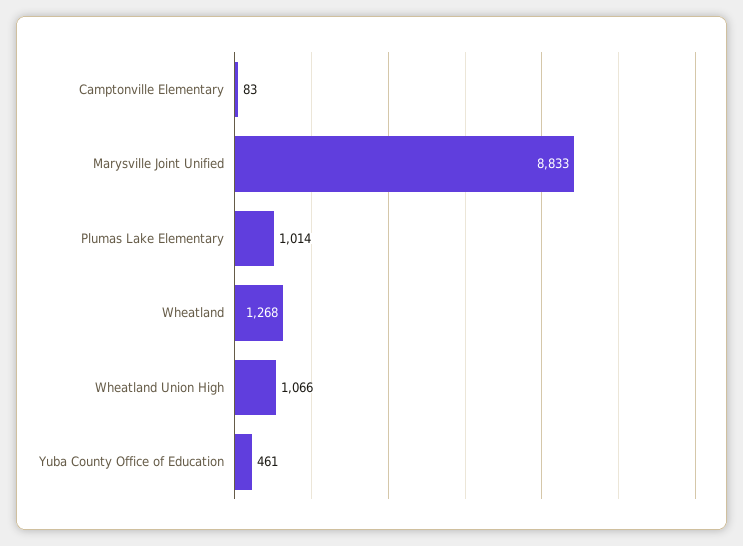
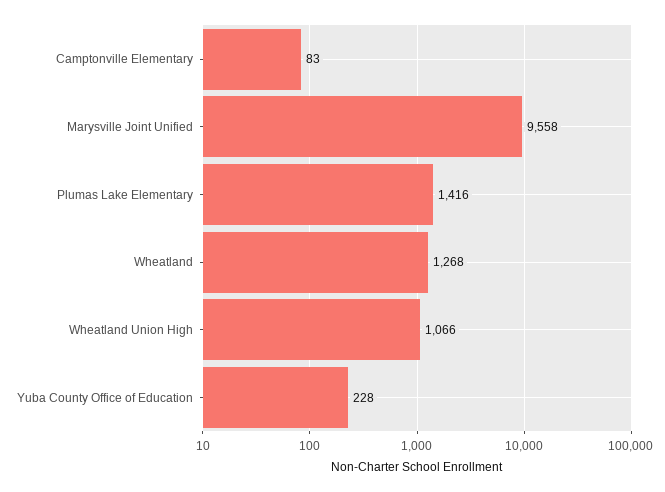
  {
    "Camptonville Elementary": 83,
-   "Marysville Joint Unified": 8833,
+   "Marysville Joint Unified": 9558,
-   "Plumas Lake Elementary": 1014,
+   "Plumas Lake Elementary": 1416,
    "Wheatland": 1268,
    "Wheatland Union High": 1066,
-   "Yuba County Office of Education": 461
+   "Yuba County Office of Education": 228
  }

